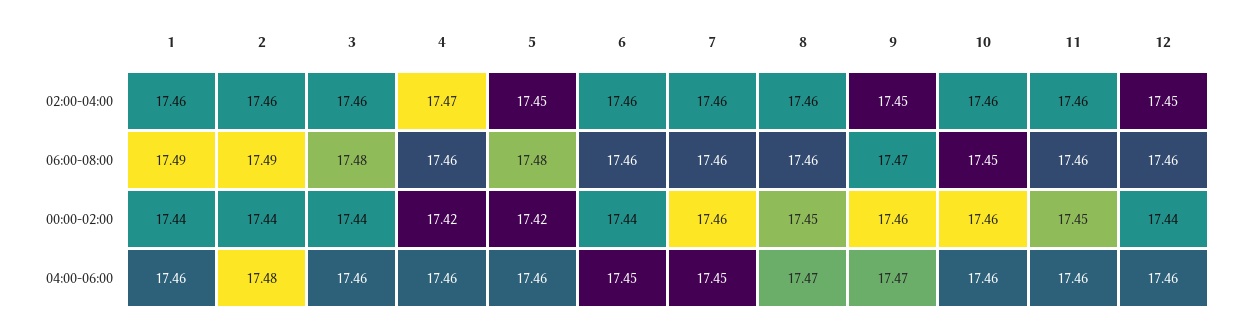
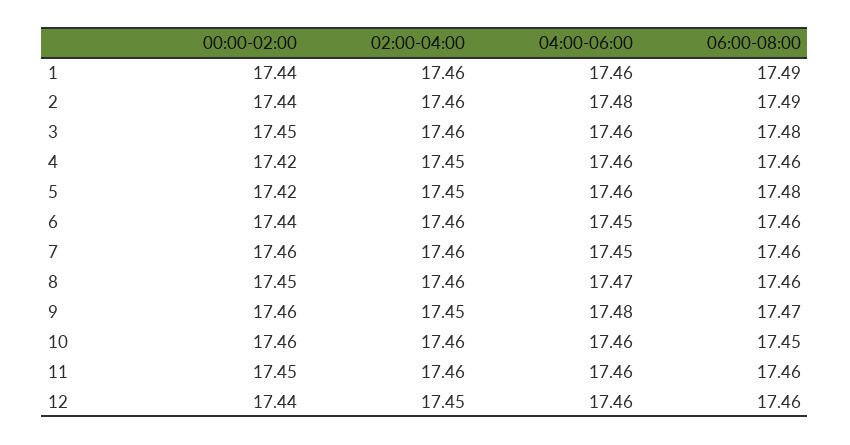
  {
    "1": {
      "02:00-04:00": 17.46,
      "06:00-08:00": 17.49,
      "00:00-02:00": 17.44,
      "04:00-06:00": 17.46
    },
    "2": {
      "02:00-04:00": 17.46,
      "06:00-08:00": 17.49,
      "00:00-02:00": 17.44,
      "04:00-06:00": 17.48
    },
    "3": {
      "02:00-04:00": 17.46,
      "06:00-08:00": 17.48,
-     "00:00-02:00": 17.44,
+     "00:00-02:00": 17.45,
      "04:00-06:00": 17.46
    },
    "4": {
-     "02:00-04:00": 17.47,
+     "02:00-04:00": 17.45,
      "06:00-08:00": 17.46,
      "00:00-02:00": 17.42,
      "04:00-06:00": 17.46
    },
    "5": {
      "02:00-04:00": 17.45,
      "06:00-08:00": 17.48,
      "00:00-02:00": 17.42,
      "04:00-06:00": 17.46
    },
    "6": {
      "02:00-04:00": 17.46,
      "06:00-08:00": 17.46,
      "00:00-02:00": 17.44,
      "04:00-06:00": 17.45
    },
    "7": {
      "02:00-04:00": 17.46,
      "06:00-08:00": 17.46,
      "00:00-02:00": 17.46,
      "04:00-06:00": 17.45
    },
    "8": {
      "02:00-04:00": 17.46,
      "06:00-08:00": 17.46,
      "00:00-02:00": 17.45,
      "04:00-06:00": 17.47
    },
    "9": {
      "02:00-04:00": 17.45,
      "06:00-08:00": 17.47,
      "00:00-02:00": 17.46,
-     "04:00-06:00": 17.47
+     "04:00-06:00": 17.48
    },
    "10": {
      "02:00-04:00": 17.46,
      "06:00-08:00": 17.45,
      "00:00-02:00": 17.46,
      "04:00-06:00": 17.46
    },
    "11": {
      "02:00-04:00": 17.46,
      "06:00-08:00": 17.46,
      "00:00-02:00": 17.45,
      "04:00-06:00": 17.46
    },
    "12": {
      "02:00-04:00": 17.45,
      "06:00-08:00": 17.46,
      "00:00-02:00": 17.44,
      "04:00-06:00": 17.46
    }
  }

